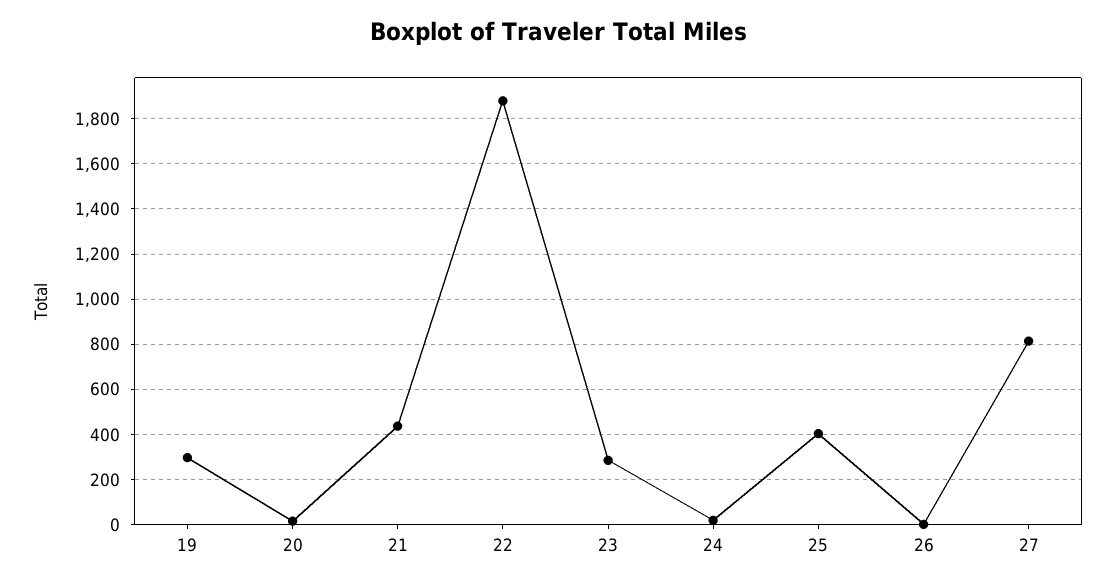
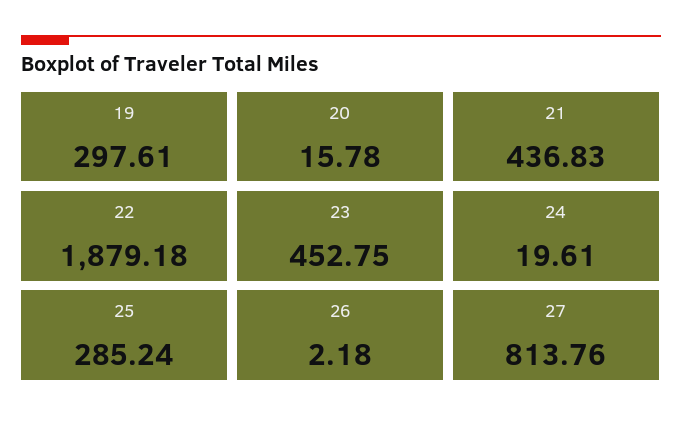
  {
    "19": 297.61,
    "20": 15.78,
    "21": 436.83,
    "22": 1879.18,
-   "23": 300,
+   "23": 452.75,
    "24": 19.61,
-   "25": 400,
+   "25": 285.24,
    "26": 2.18,
    "27": 813.76
  }

